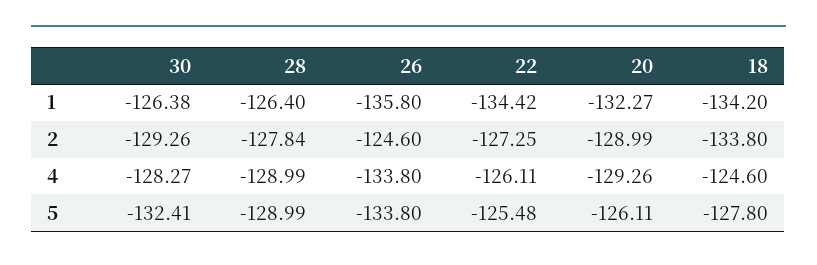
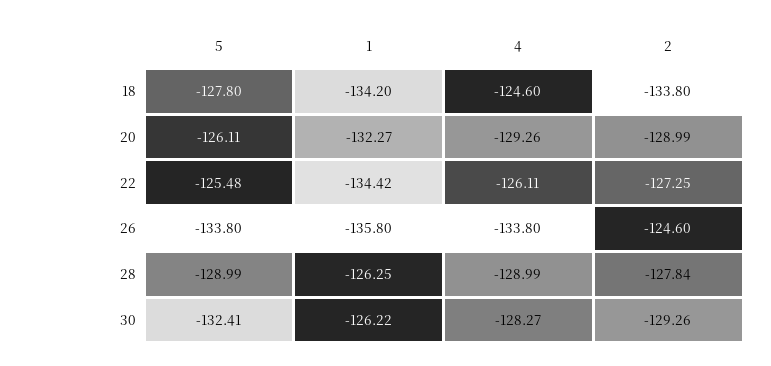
  {
    "30": {
-     "1": -126.38,
+     "1": -126.22,
      "2": -129.26,
      "4": -128.27,
      "5": -132.41
    },
    "28": {
-     "1": -126.4,
+     "1": -126.25,
      "2": -127.84,
      "4": -128.99,
      "5": -128.99
    },
    "26": {
      "1": -135.8,
      "2": -124.6,
      "4": -133.8,
      "5": -133.8
    },
    "22": {
      "1": -134.42,
      "2": -127.25,
      "4": -126.11,
      "5": -125.48
    },
    "20": {
      "1": -132.27,
      "2": -128.99,
      "4": -129.26,
      "5": -126.11
    },
    "18": {
      "1": -134.2,
      "2": -133.8,
      "4": -124.6,
      "5": -127.8
    }
  }

